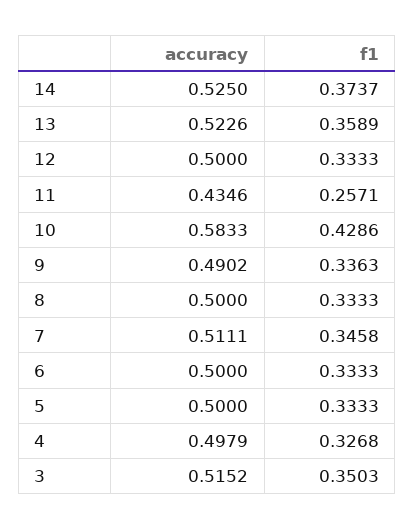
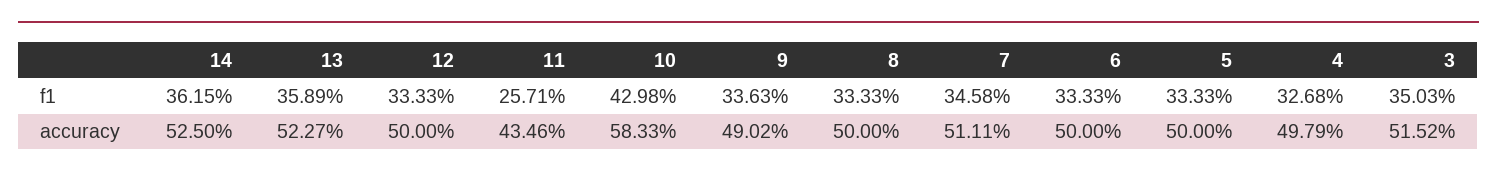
  {
    "accuracy": {
      "14": 0.525,
-     "13": 0.5226,
+     "13": 0.5227,
      "12": 0.5,
      "11": 0.4346,
      "10": 0.5833,
      "9": 0.4902,
      "8": 0.5,
      "7": 0.5111,
      "6": 0.5,
      "5": 0.5,
      "4": 0.4979,
      "3": 0.5152
    },
    "f1": {
-     "14": 0.3737,
+     "14": 0.3615,
      "13": 0.3589,
      "12": 0.3333,
      "11": 0.2571,
-     "10": 0.4286,
+     "10": 0.4298,
      "9": 0.3363,
      "8": 0.3333,
      "7": 0.3458,
      "6": 0.3333,
      "5": 0.3333,
      "4": 0.3268,
      "3": 0.3503
    }
  }

